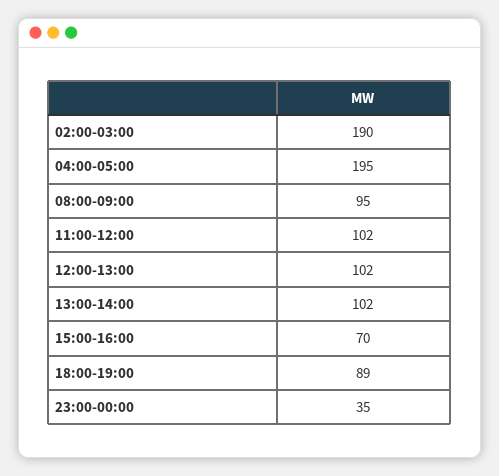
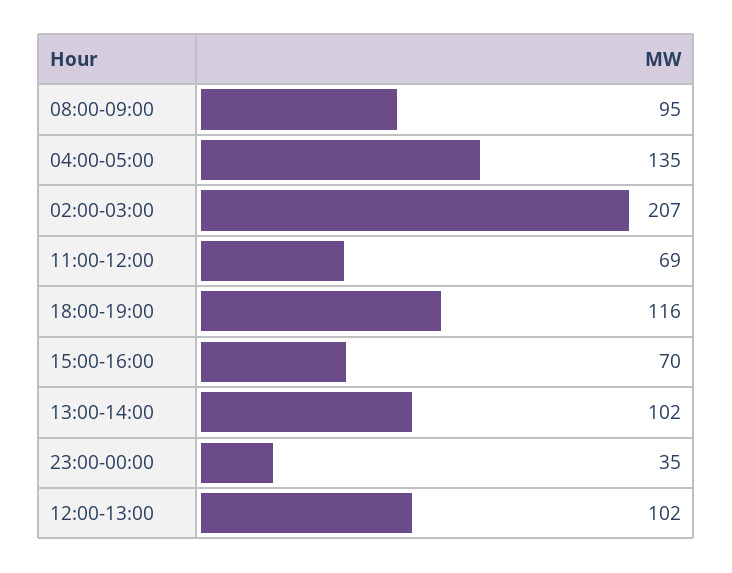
  {
-   "02:00-03:00": 190,
+   "02:00-03:00": 207,
-   "04:00-05:00": 195,
+   "04:00-05:00": 135,
    "08:00-09:00": 95,
-   "11:00-12:00": 102,
+   "11:00-12:00": 69,
    "12:00-13:00": 102,
    "13:00-14:00": 102,
    "15:00-16:00": 70,
-   "18:00-19:00": 89,
+   "18:00-19:00": 116,
    "23:00-00:00": 35
  }

